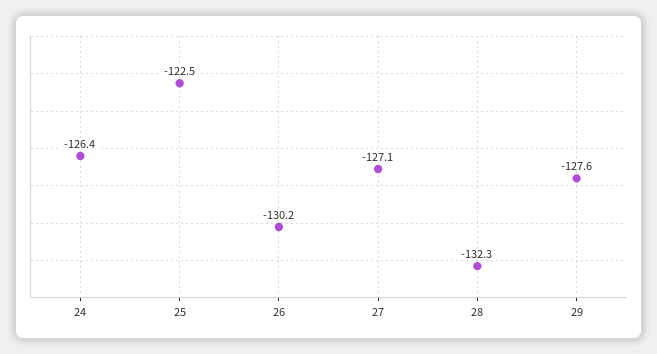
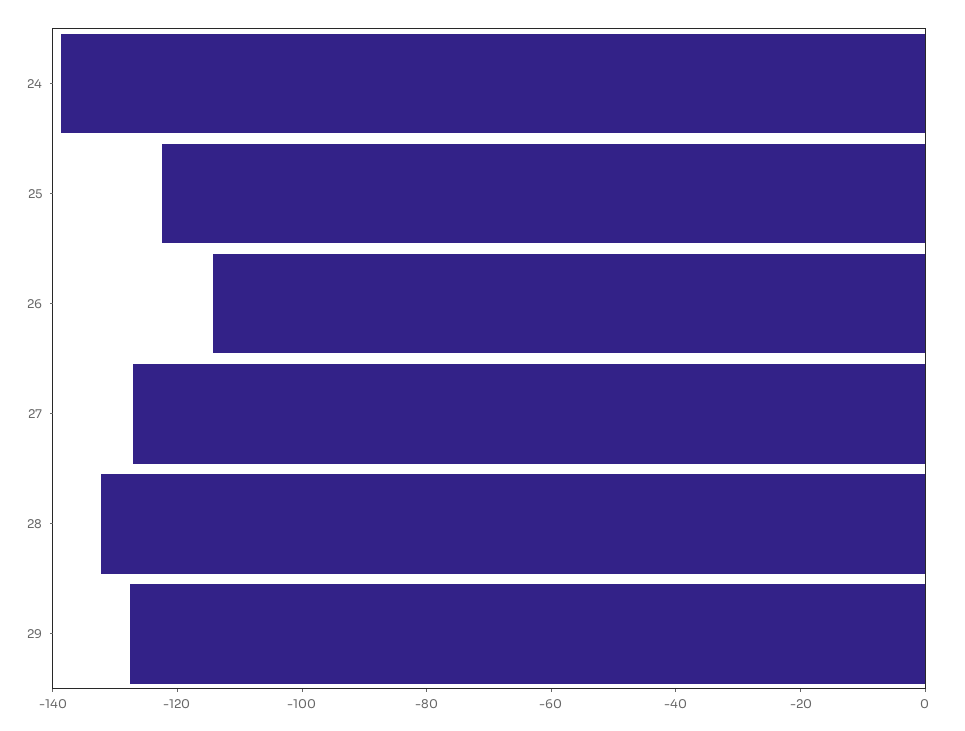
  {
-   "24": -126.4,
+   "24": -140,
    "25": -122.5,
-   "26": -130.2,
+   "26": -115,
    "27": -127.1,
    "28": -132.3,
    "29": -127.6
  }

